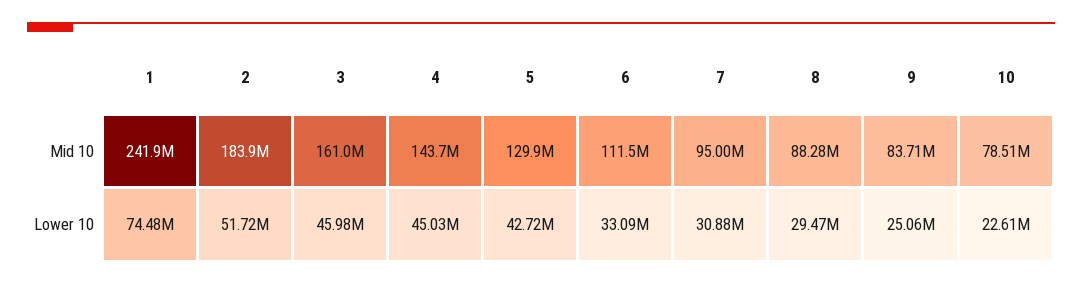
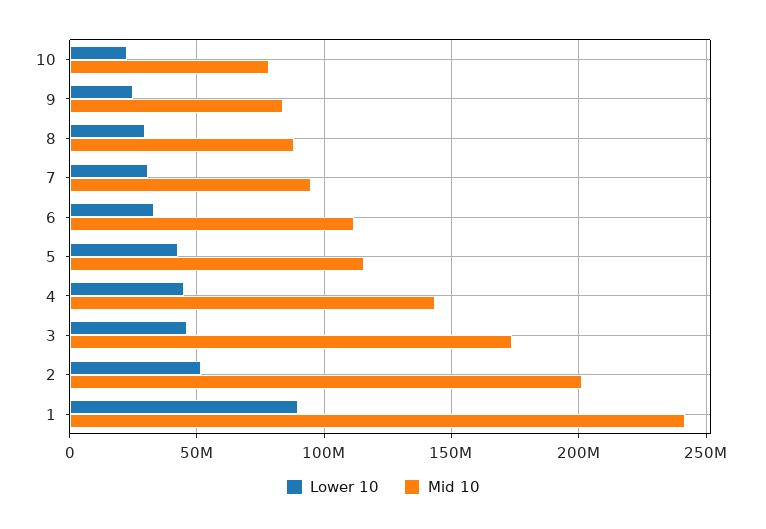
  {
    "Mid 10": {
      "1": 241900000,
-     "2": 183900000,
+     "2": 200000000,
-     "3": 161000000,
+     "3": 175000000,
      "4": 143700000,
-     "5": 129900000,
+     "5": 115000000,
      "6": 111500000,
      "7": 95000000,
      "8": 88280000,
      "9": 83710000,
      "10": 78510000
    },
    "Lower 10": {
-     "1": 74480000,
+     "1": 90000000,
      "2": 51720000,
      "3": 45980000,
      "4": 45030000,
      "5": 42720000,
      "6": 33090000,
      "7": 30880000,
      "8": 29470000,
      "9": 25060000,
      "10": 22610000
    }
  }

